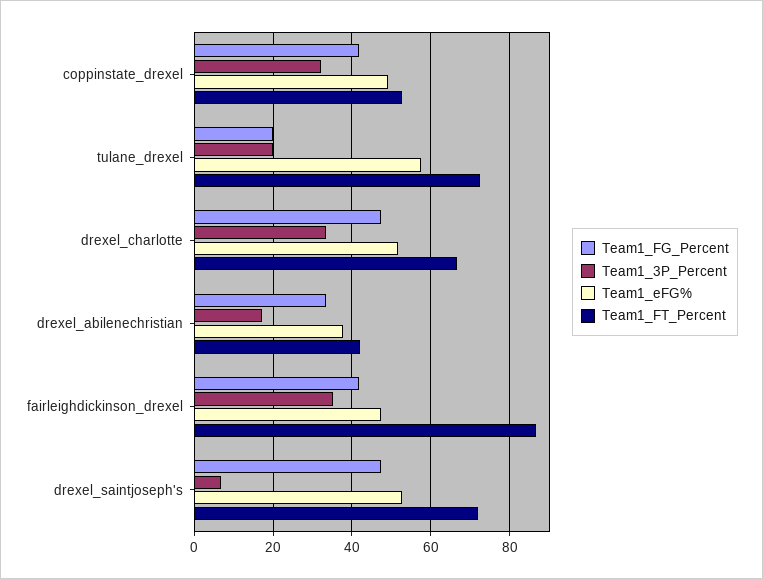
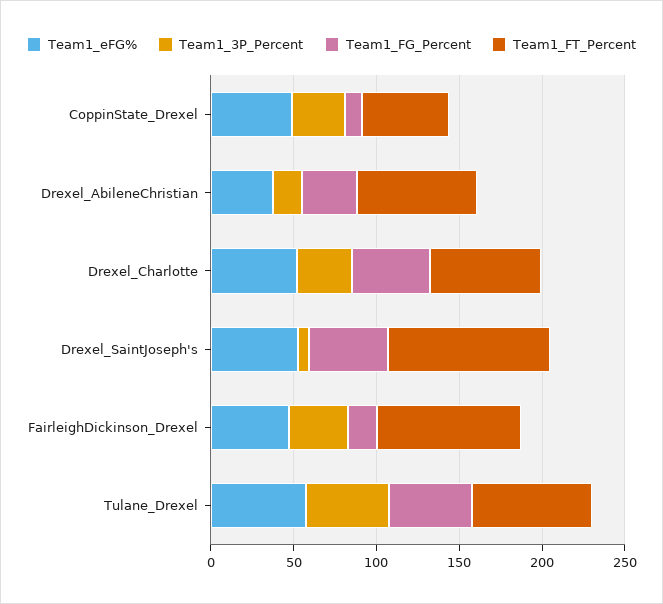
  {
    "Team1_FG_Percent": {
-     "coppinstate_drexel": 42,
+     "coppinstate_drexel": 10,
-     "tulane_drexel": 20,
+     "tulane_drexel": 50,
      "drexel_charlotte": 48,
      "drexel_abilenechristian": 34,
-     "fairleighdickinson_drexel": 42,
+     "fairleighdickinson_drexel": 20,
      "drexel_saintjoseph's": 48
    },
    "Team1_3P_Percent": {
      "coppinstate_drexel": 32,
-     "tulane_drexel": 20,
+     "tulane_drexel": 50,
      "drexel_charlotte": 34,
      "drexel_abilenechristian": 18,
      "fairleighdickinson_drexel": 36,
      "drexel_saintjoseph's": 6
    },
    "Team1_eFG%": {
      "coppinstate_drexel": 50,
      "tulane_drexel": 58,
      "drexel_charlotte": 52,
      "drexel_abilenechristian": 38,
      "fairleighdickinson_drexel": 48,
      "drexel_saintjoseph's": 52
    },
    "Team1_FT_Percent": {
      "coppinstate_drexel": 52,
      "tulane_drexel": 72,
      "drexel_charlotte": 66,
-     "drexel_abilenechristian": 42,
+     "drexel_abilenechristian": 70,
      "fairleighdickinson_drexel": 86,
-     "drexel_saintjoseph's": 72
+     "drexel_saintjoseph's": 100
    }
  }

